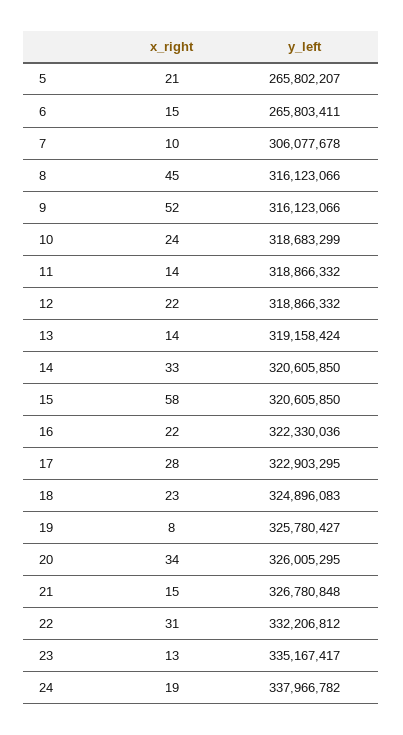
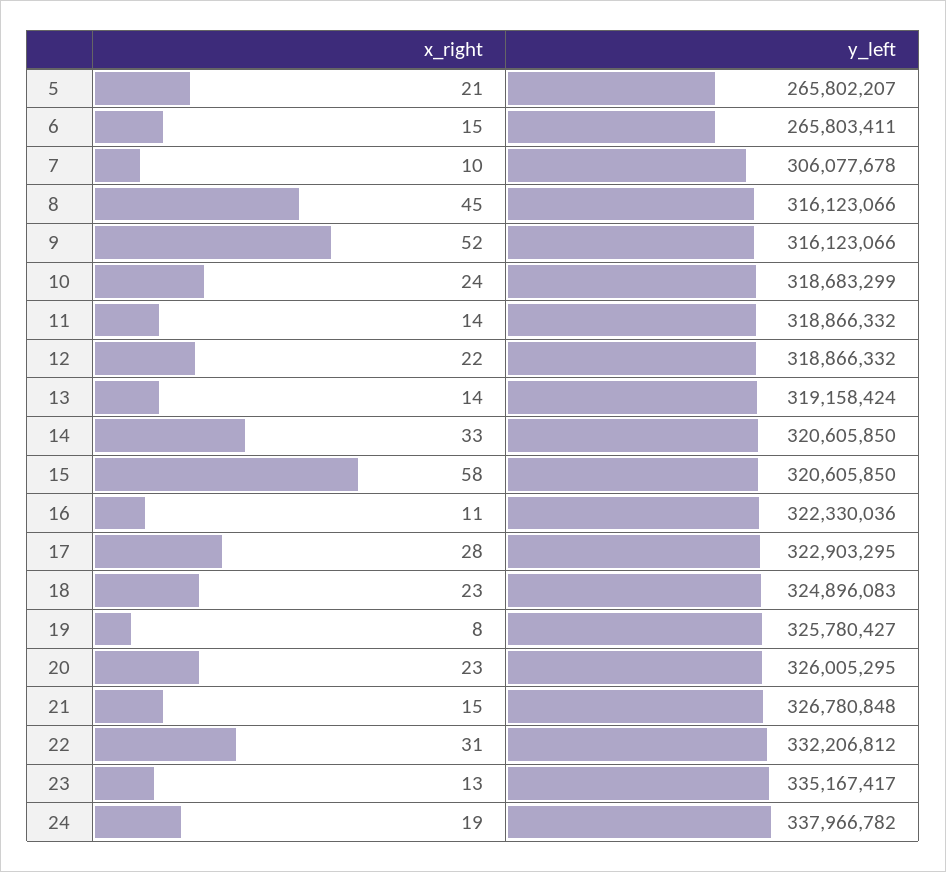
  {
    "x_right": {
      "5": 21,
      "6": 15,
      "7": 10,
      "8": 45,
      "9": 52,
      "10": 24,
      "11": 14,
      "12": 22,
      "13": 14,
      "14": 33,
      "15": 58,
-     "16": 22,
+     "16": 11,
      "17": 28,
      "18": 23,
      "19": 8,
-     "20": 34,
+     "20": 23,
      "21": 15,
      "22": 31,
      "23": 13,
      "24": 19
    },
    "y_left": {
      "5": 265802207,
      "6": 265803411,
      "7": 306077678,
      "8": 316123066,
      "9": 316123066,
      "10": 318683299,
      "11": 318866332,
      "12": 318866332,
      "13": 319158424,
      "14": 320605850,
      "15": 320605850,
      "16": 322330036,
      "17": 322903295,
      "18": 324896083,
      "19": 325780427,
      "20": 326005295,
      "21": 326780848,
      "22": 332206812,
      "23": 335167417,
      "24": 337966782
    }
  }

